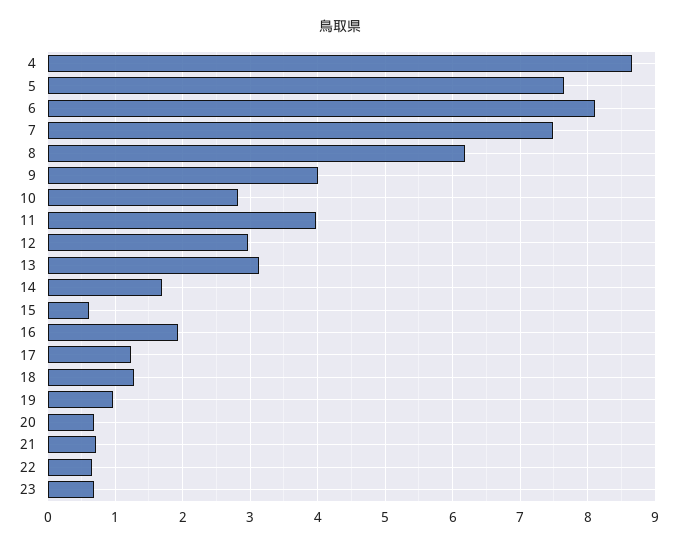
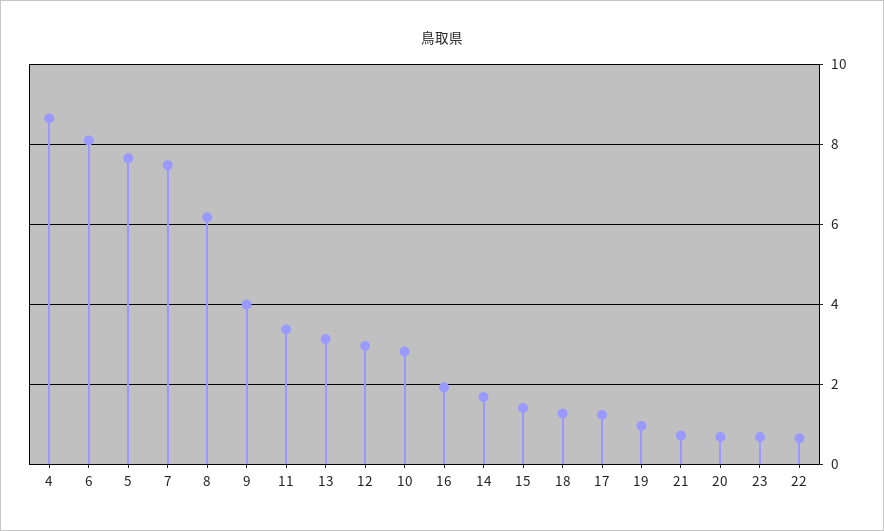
  {
    "4": 8.7,
    "5": 7.7,
    "6": 8.1,
    "7": 7.5,
    "8": 6.2,
    "9": 4,
    "10": 2.8,
-   "11": 4,
+   "11": 3.4,
    "12": 3,
    "13": 3.1,
    "14": 1.7,
-   "15": 0.6,
+   "15": 1.4,
    "16": 1.9,
    "17": 1.2,
    "18": 1.3,
    "19": 1,
    "20": 0.7,
    "21": 0.7,
    "22": 0.7,
    "23": 0.7
  }

